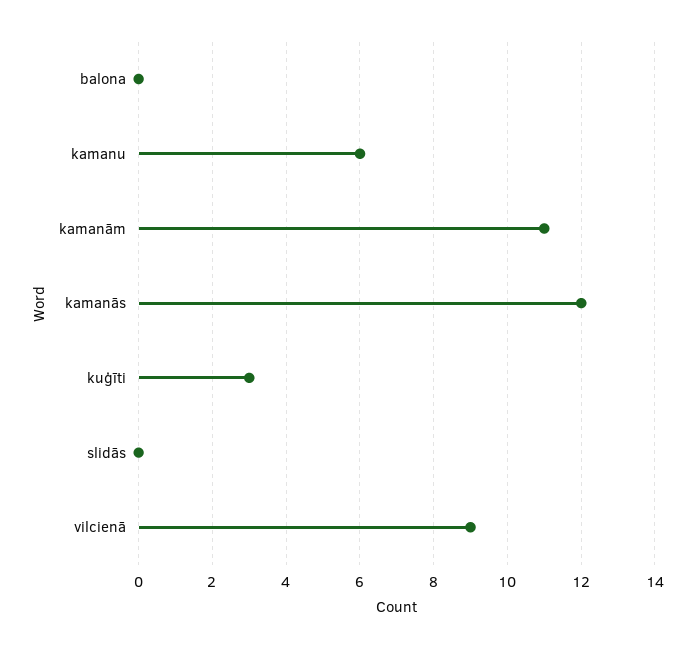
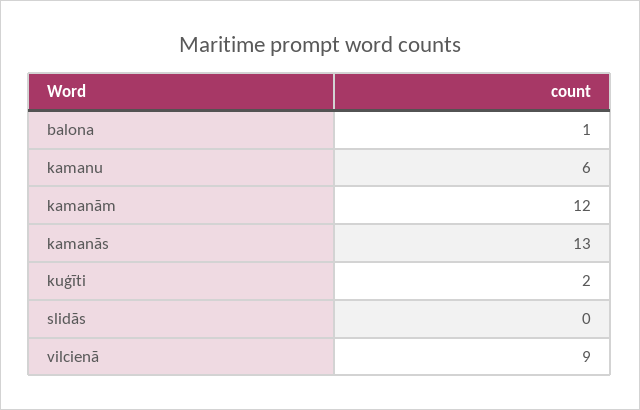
  {
-   "balona": 0,
+   "balona": 1,
    "kamanu": 6,
-   "kamanām": 11,
+   "kamanām": 12,
-   "kamanās": 12,
+   "kamanās": 13,
-   "kuģīti": 3,
+   "kuģīti": 2,
    "slidās": 0,
    "vilcienā": 9
  }

